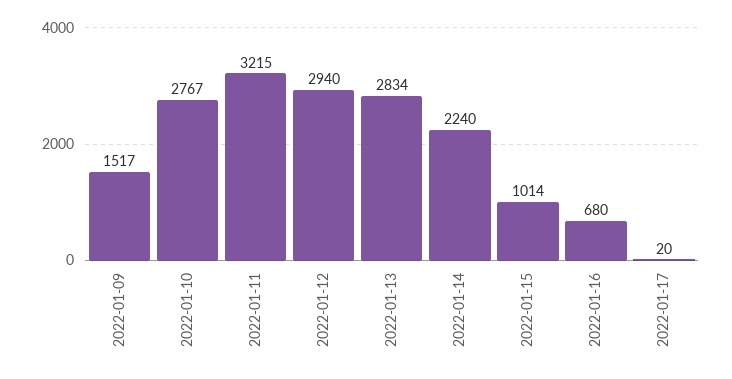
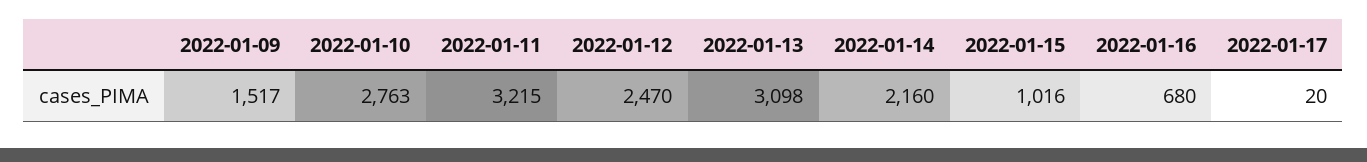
  {
    "2022-01-09": 1517,
-   "2022-01-10": 2767,
+   "2022-01-10": 2763,
    "2022-01-11": 3215,
-   "2022-01-12": 2940,
+   "2022-01-12": 2470,
-   "2022-01-13": 2834,
+   "2022-01-13": 3098,
-   "2022-01-14": 2240,
+   "2022-01-14": 2160,
-   "2022-01-15": 1014,
+   "2022-01-15": 1016,
    "2022-01-16": 680,
    "2022-01-17": 20
  }

